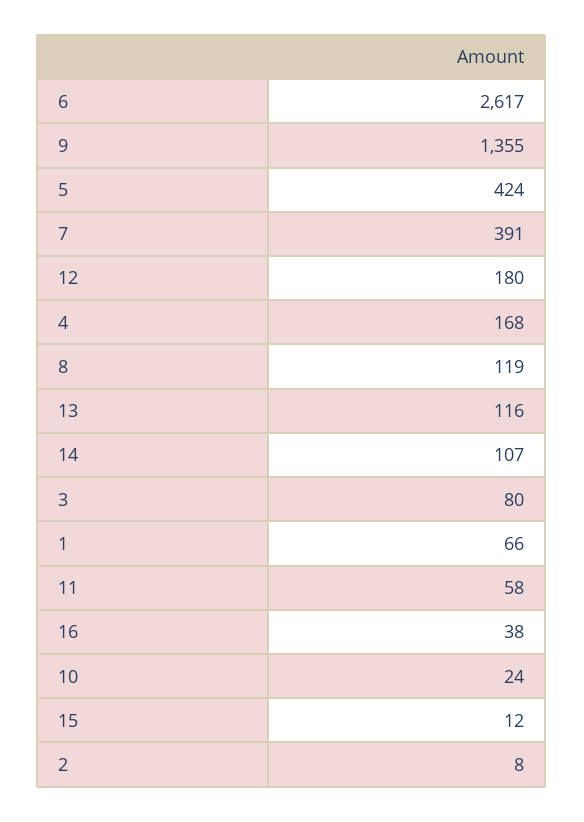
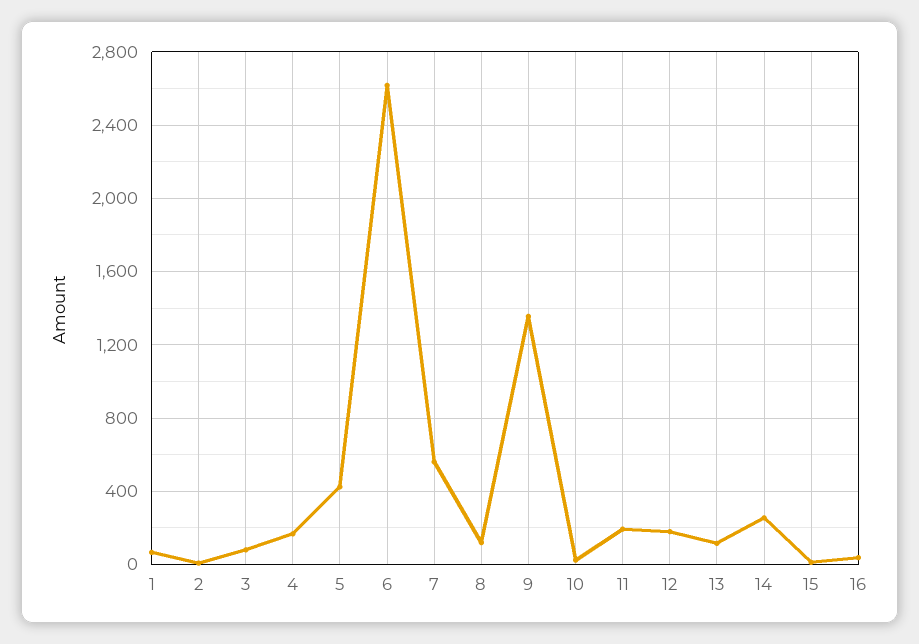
  {
    "6": 2617,
    "9": 1355,
    "5": 424,
-   "7": 391,
+   "7": 550,
    "12": 180,
    "4": 168,
    "8": 119,
    "13": 116,
-   "14": 107,
+   "14": 250,
    "3": 80,
    "1": 66,
-   "11": 58,
+   "11": 200,
    "16": 38,
    "10": 24,
    "15": 12,
    "2": 8
  }

